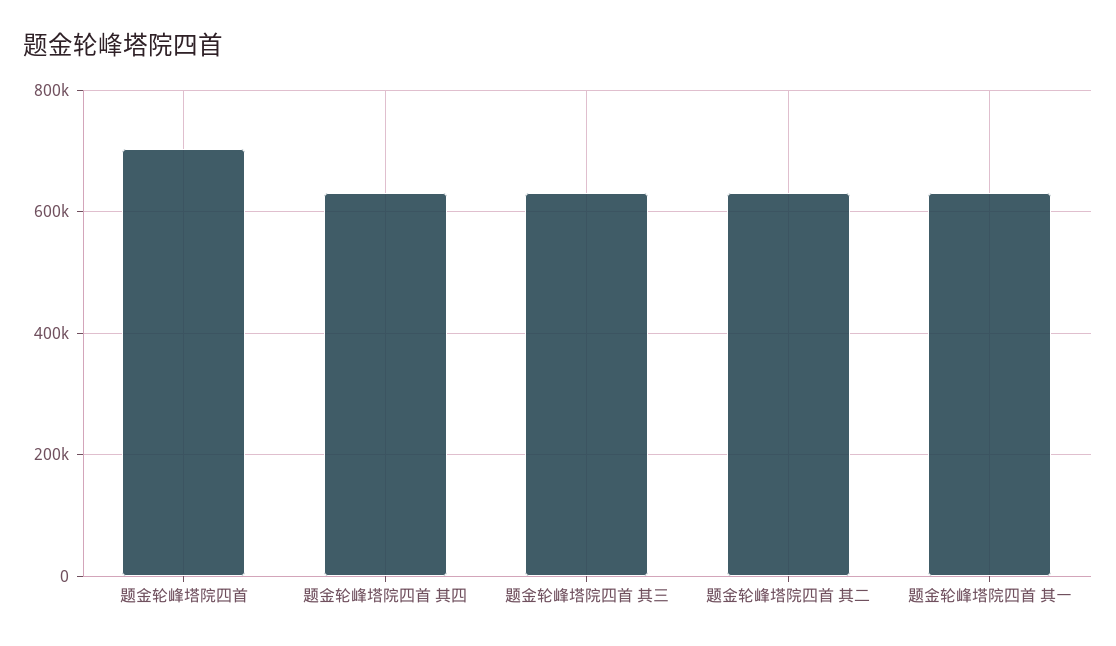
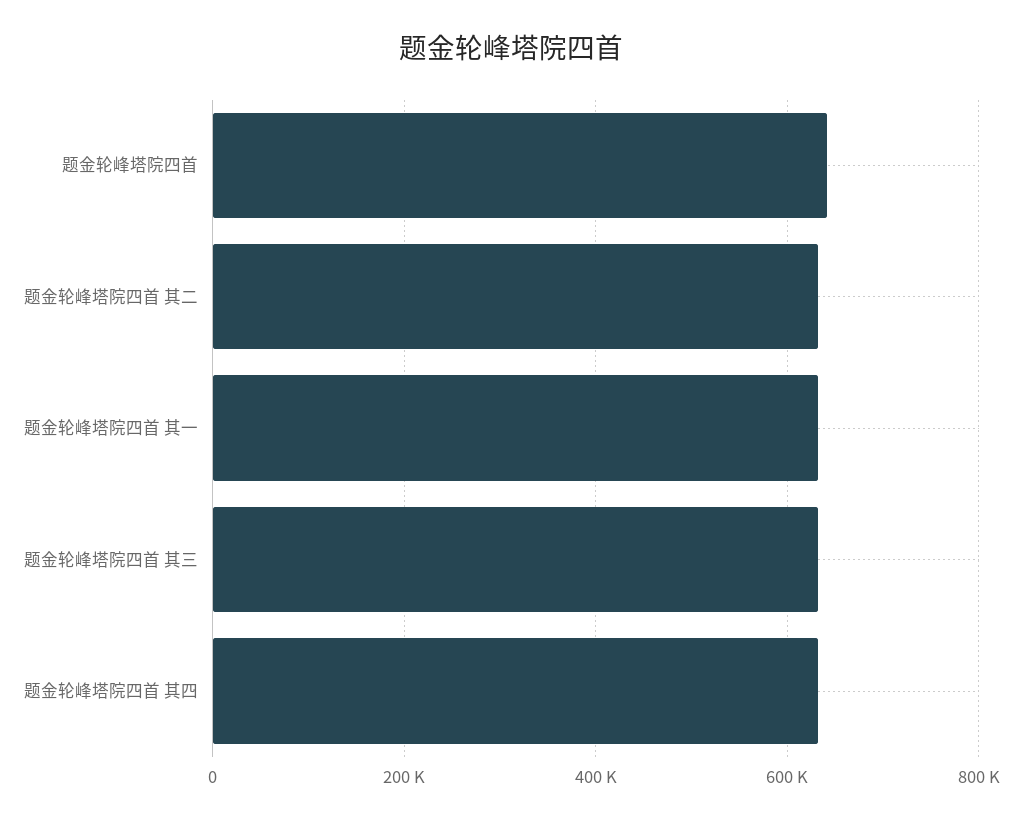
  {
-   "题金轮峰塔院四首": 700000,
+   "题金轮峰塔院四首": 640000,
    "题金轮峰塔院四首 其四": 640000,
    "题金轮峰塔院四首 其三": 640000,
    "题金轮峰塔院四首 其二": 640000,
    "题金轮峰塔院四首 其一": 640000
  }

